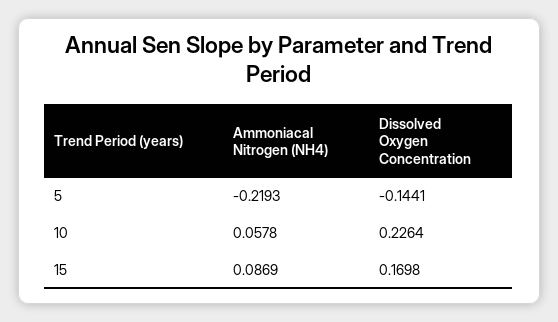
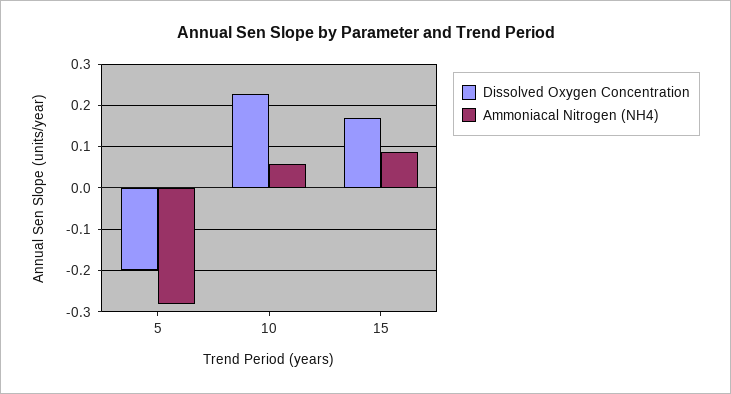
  {
    "Ammoniacal Nitrogen (NH4)": {
-     "5": -0.2193,
+     "5": -0.28,
      "10": 0.0578,
      "15": 0.0869
    },
    "Dissolved Oxygen Concentration": {
-     "5": -0.1441,
+     "5": -0.2,
      "10": 0.2264,
      "15": 0.1698
    }
  }

